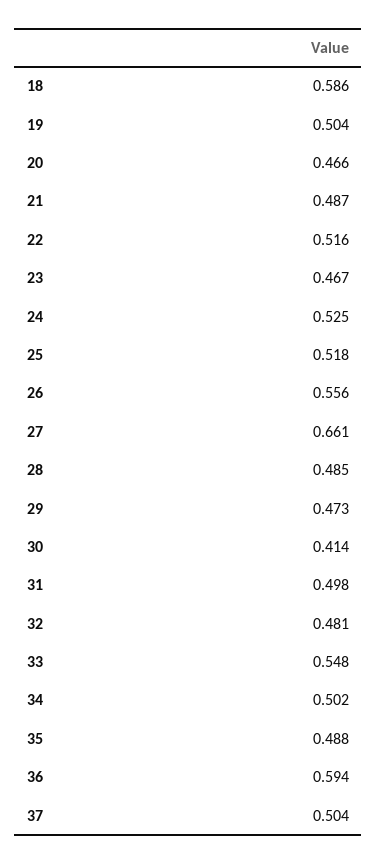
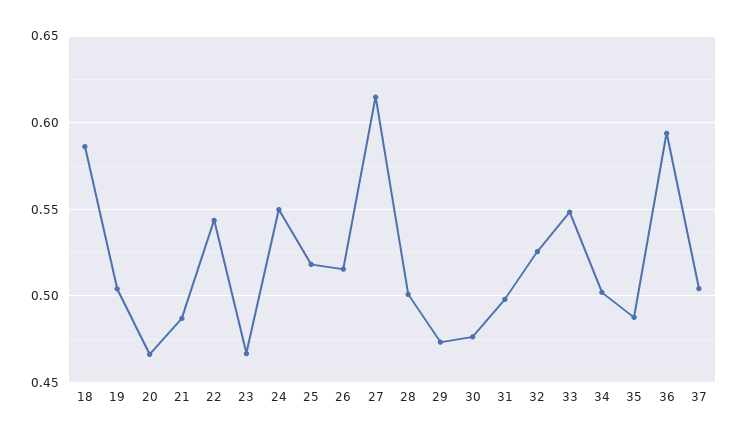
  {
    "18": 0.586,
    "19": 0.504,
    "20": 0.466,
    "21": 0.487,
-   "22": 0.516,
+   "22": 0.545,
    "23": 0.467,
-   "24": 0.525,
+   "24": 0.55,
    "25": 0.518,
-   "26": 0.556,
+   "26": 0.515,
-   "27": 0.661,
+   "27": 0.615,
-   "28": 0.485,
+   "28": 0.5,
    "29": 0.473,
-   "30": 0.414,
+   "30": 0.475,
    "31": 0.498,
-   "32": 0.481,
+   "32": 0.525,
    "33": 0.548,
    "34": 0.502,
    "35": 0.488,
    "36": 0.594,
    "37": 0.504
  }

